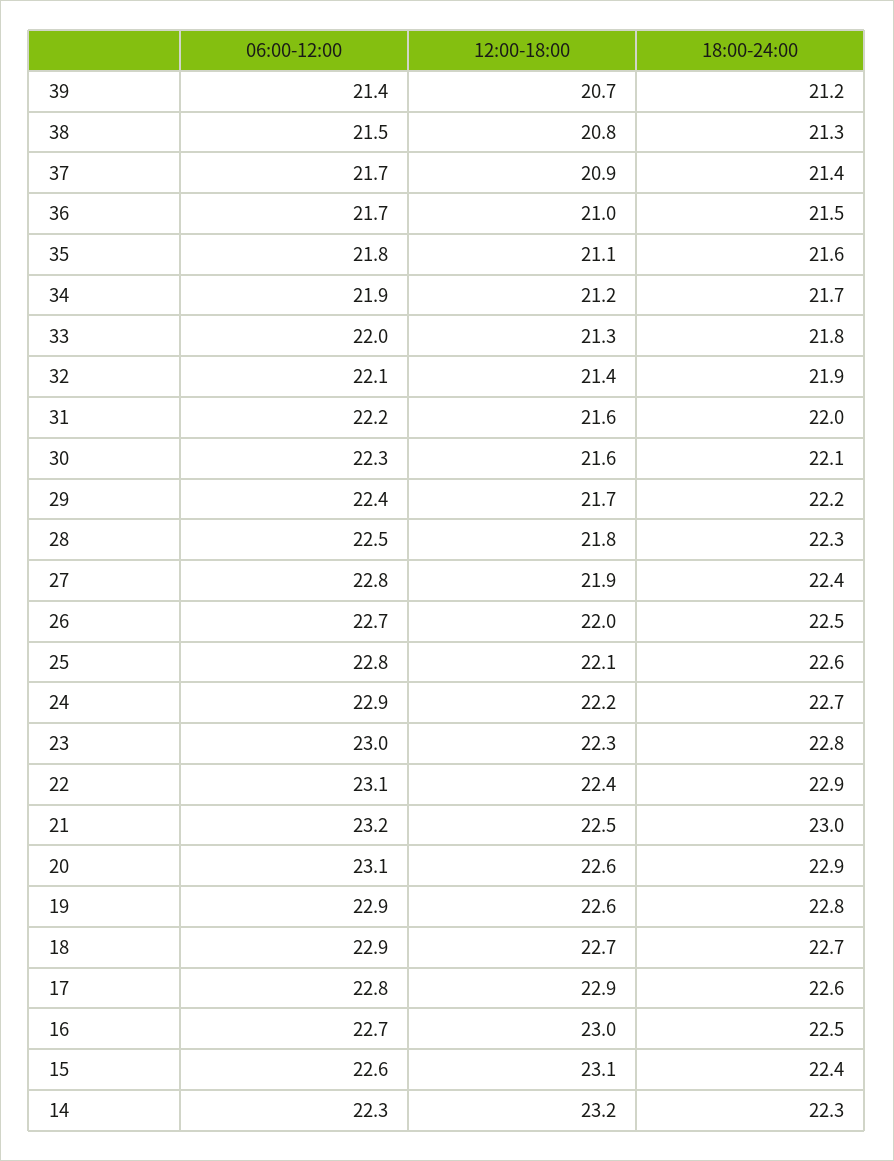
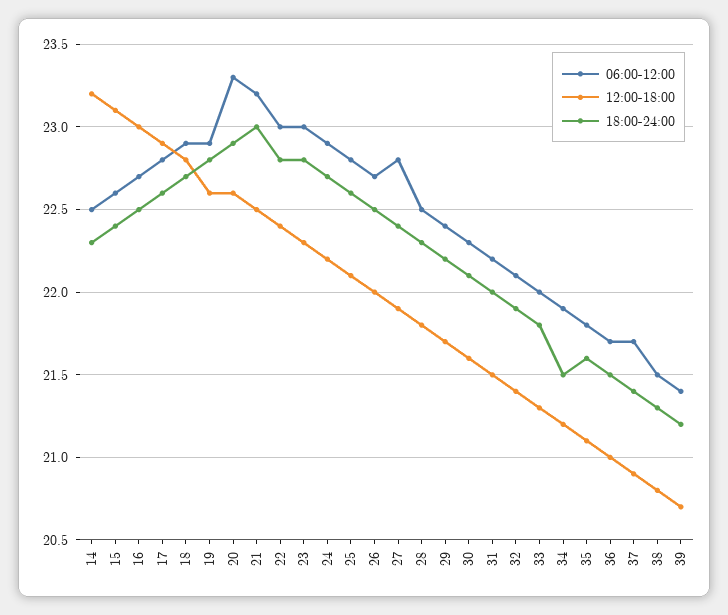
  {
    "06:00-12:00": {
      "39": 21.4,
      "38": 21.5,
      "37": 21.7,
      "36": 21.7,
      "35": 21.8,
      "34": 21.9,
      "33": 22,
      "32": 22.1,
      "31": 22.2,
      "30": 22.3,
      "29": 22.4,
      "28": 22.5,
      "27": 22.8,
      "26": 22.7,
      "25": 22.8,
      "24": 22.9,
      "23": 23,
-     "22": 23.1,
+     "22": 23,
      "21": 23.2,
-     "20": 23.1,
+     "20": 23.3,
      "19": 22.9,
      "18": 22.9,
      "17": 22.8,
      "16": 22.7,
      "15": 22.6,
-     "14": 22.3
+     "14": 22.5
    },
    "12:00-18:00": {
      "39": 20.7,
      "38": 20.8,
      "37": 20.9,
      "36": 21,
      "35": 21.1,
      "34": 21.2,
      "33": 21.3,
      "32": 21.4,
-     "31": 21.6,
+     "31": 21.5,
      "30": 21.6,
      "29": 21.7,
      "28": 21.8,
      "27": 21.9,
      "26": 22,
      "25": 22.1,
      "24": 22.2,
      "23": 22.3,
      "22": 22.4,
      "21": 22.5,
      "20": 22.6,
      "19": 22.6,
-     "18": 22.7,
+     "18": 22.8,
      "17": 22.9,
      "16": 23,
      "15": 23.1,
      "14": 23.2
    },
    "18:00-24:00": {
      "39": 21.2,
      "38": 21.3,
      "37": 21.4,
      "36": 21.5,
      "35": 21.6,
-     "34": 21.7,
+     "34": 21.5,
      "33": 21.8,
      "32": 21.9,
      "31": 22,
      "30": 22.1,
      "29": 22.2,
      "28": 22.3,
      "27": 22.4,
      "26": 22.5,
      "25": 22.6,
      "24": 22.7,
      "23": 22.8,
-     "22": 22.9,
+     "22": 22.8,
      "21": 23,
      "20": 22.9,
      "19": 22.8,
      "18": 22.7,
      "17": 22.6,
      "16": 22.5,
      "15": 22.4,
      "14": 22.3
    }
  }

